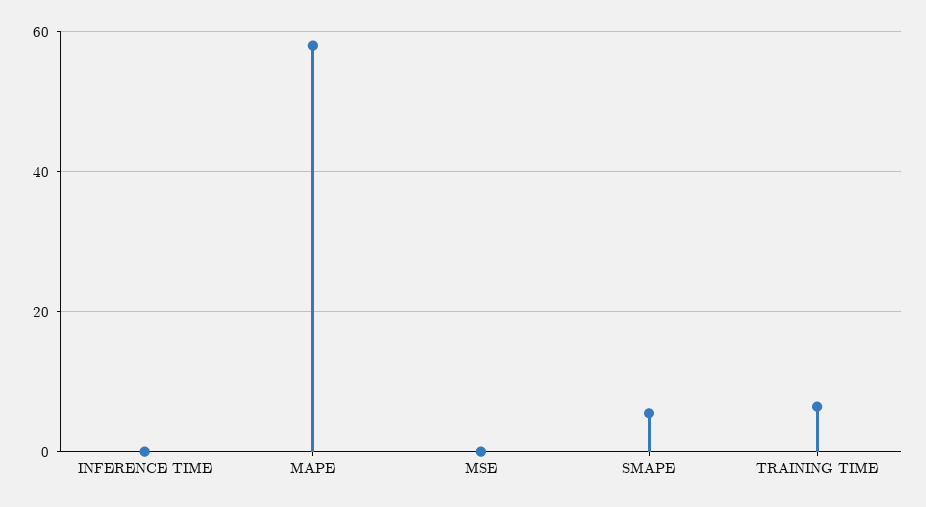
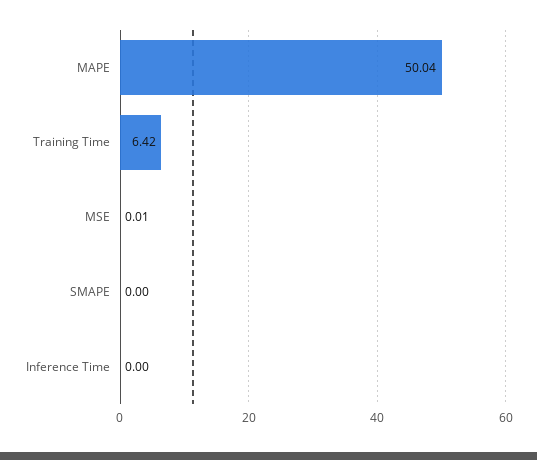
  {
    "INFERENCE TIME": 0,
-   "MAPE": 58,
+   "MAPE": 50.04,
    "MSE": 0.01,
-   "SMAPE": 6,
+   "SMAPE": 0,
    "TRAINING TIME": 6.42
  }

